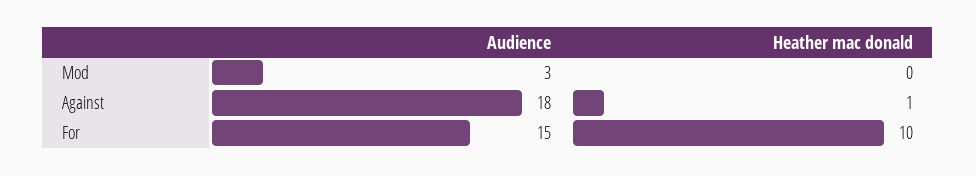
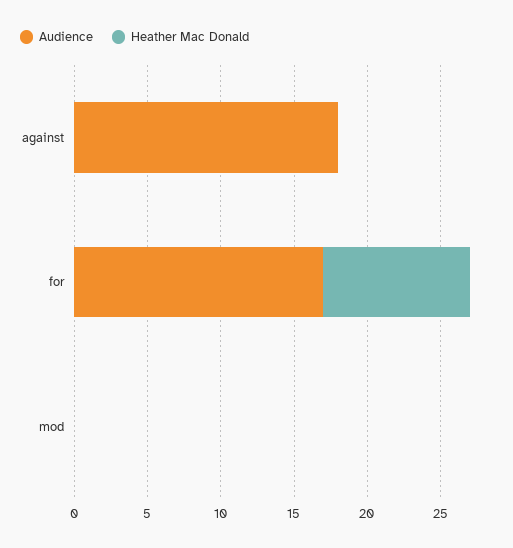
  {
    "Audience": {
-     "Mod": 3,
+     "Mod": 0,
      "Against": 18,
-     "For": 15
+     "For": 17
    },
    "Heather mac donald": {
      "Mod": 0,
-     "Against": 1,
+     "Against": 0,
      "For": 10
    }
  }

